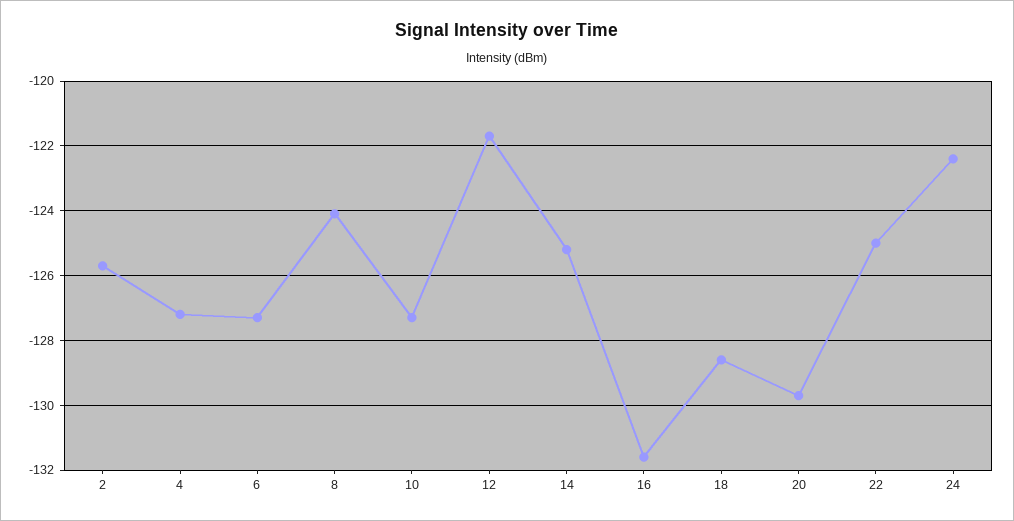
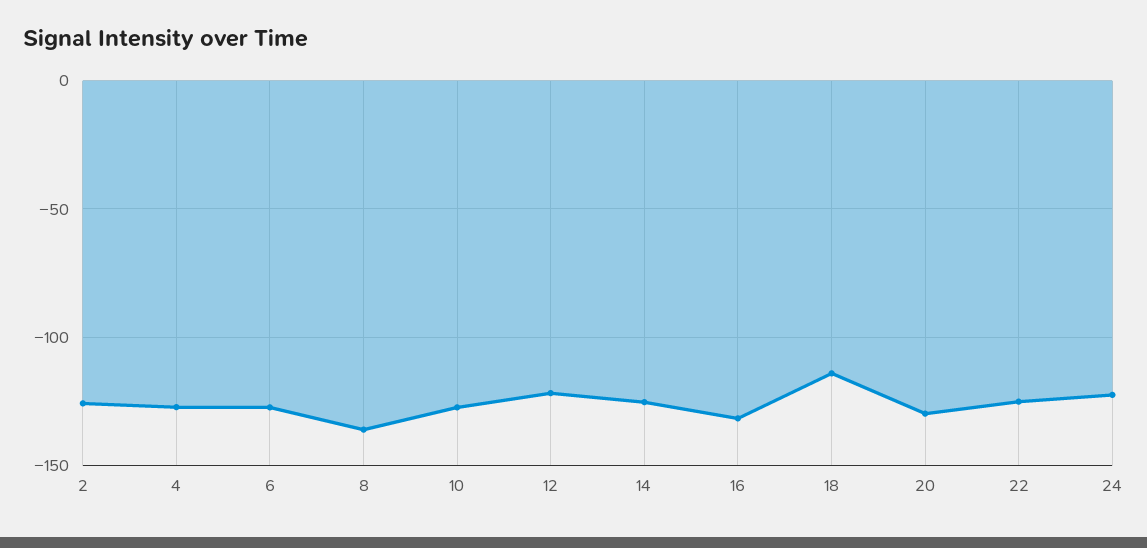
  {
    "2": -125.5,
    "4": -127,
    "6": -127.5,
-   "8": -124,
+   "8": -135,
    "10": -127.5,
    "12": -121.5,
    "14": -125,
    "16": -131.5,
-   "18": -128.5,
+   "18": -115,
    "20": -129.5,
    "22": -125,
    "24": -122.5
  }

